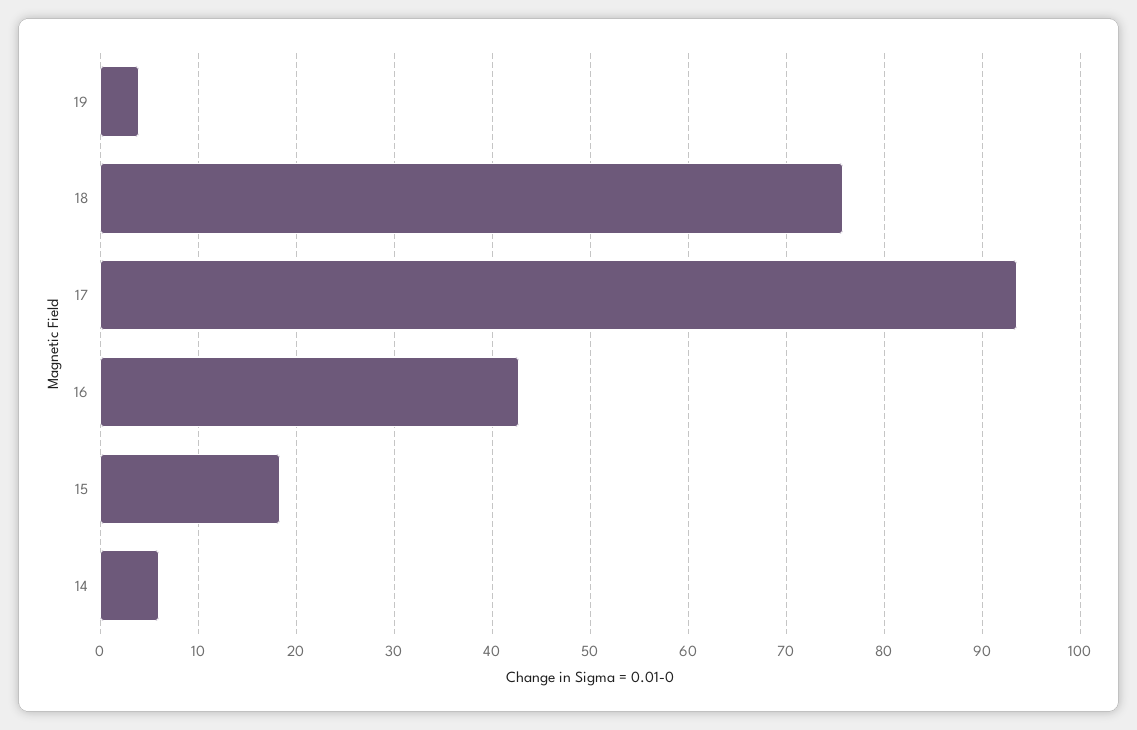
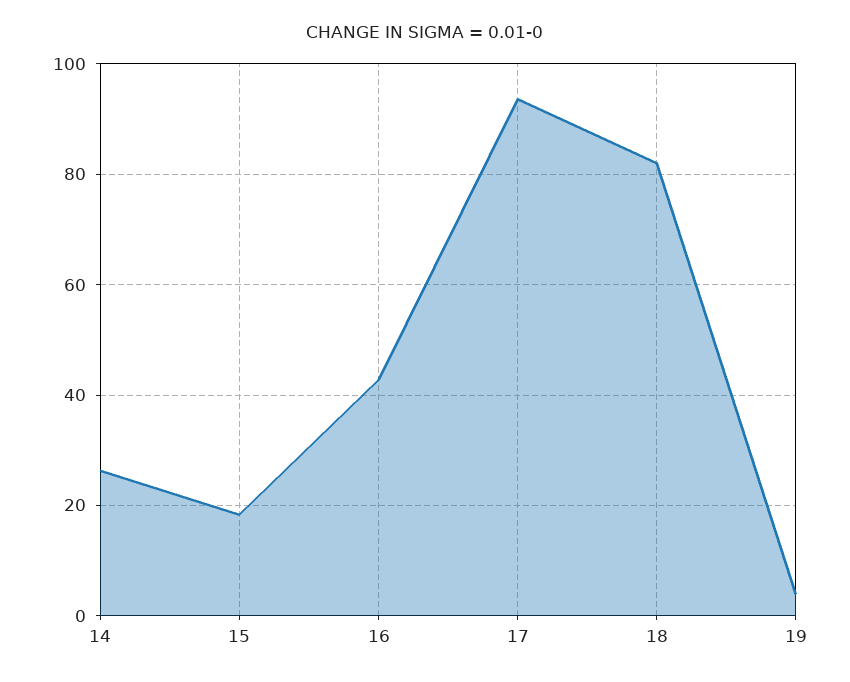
  {
    "19": 4,
-   "18": 76,
+   "18": 82,
    "17": 94,
    "16": 43,
    "15": 18,
-   "14": 6
+   "14": 26
  }

